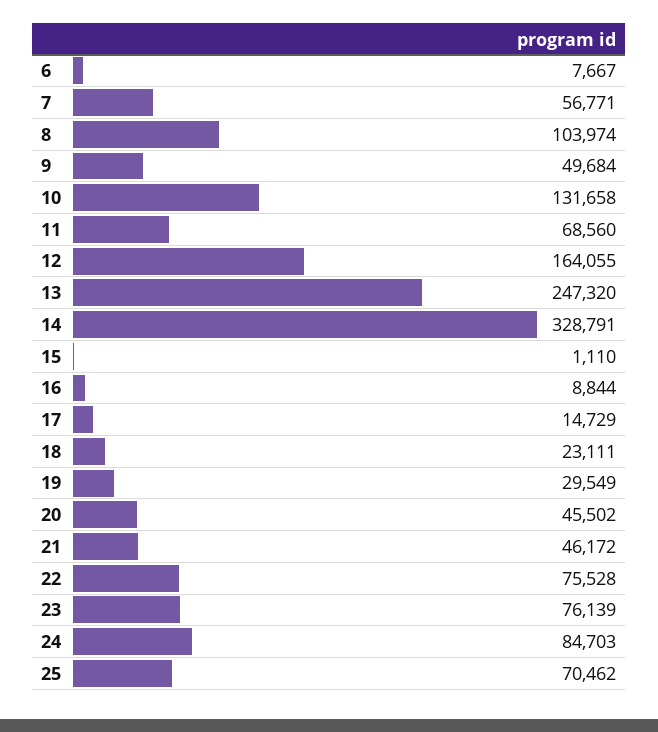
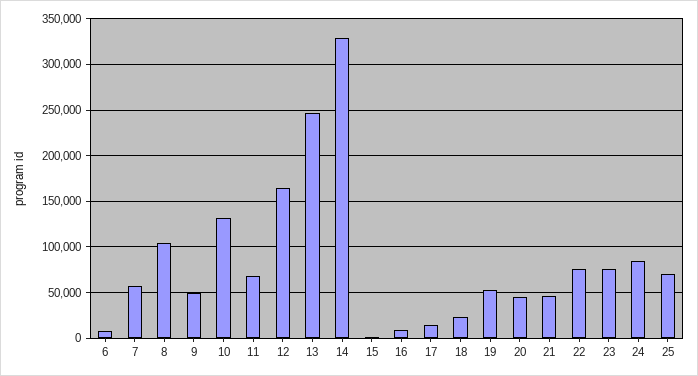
  {
    "6": 7667,
    "7": 56771,
    "8": 103974,
    "9": 49684,
    "10": 131658,
    "11": 68560,
    "12": 164055,
    "13": 247320,
    "14": 328791,
    "15": 1110,
    "16": 8844,
    "17": 14729,
    "18": 23111,
-   "19": 29549,
+   "19": 50000,
    "20": 45502,
    "21": 46172,
    "22": 75528,
    "23": 76139,
    "24": 84703,
    "25": 70462
  }

